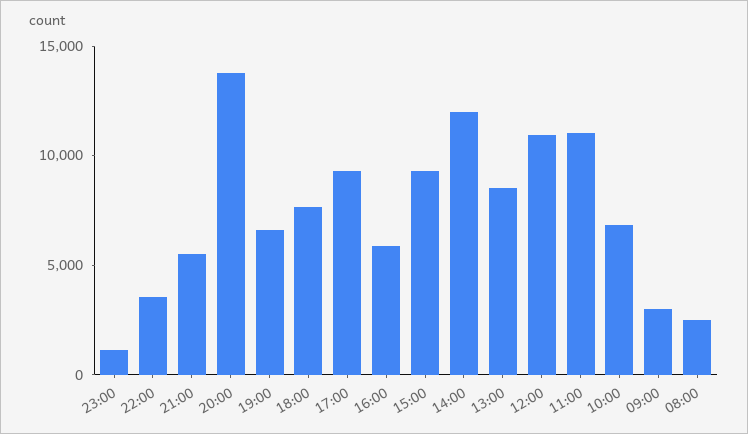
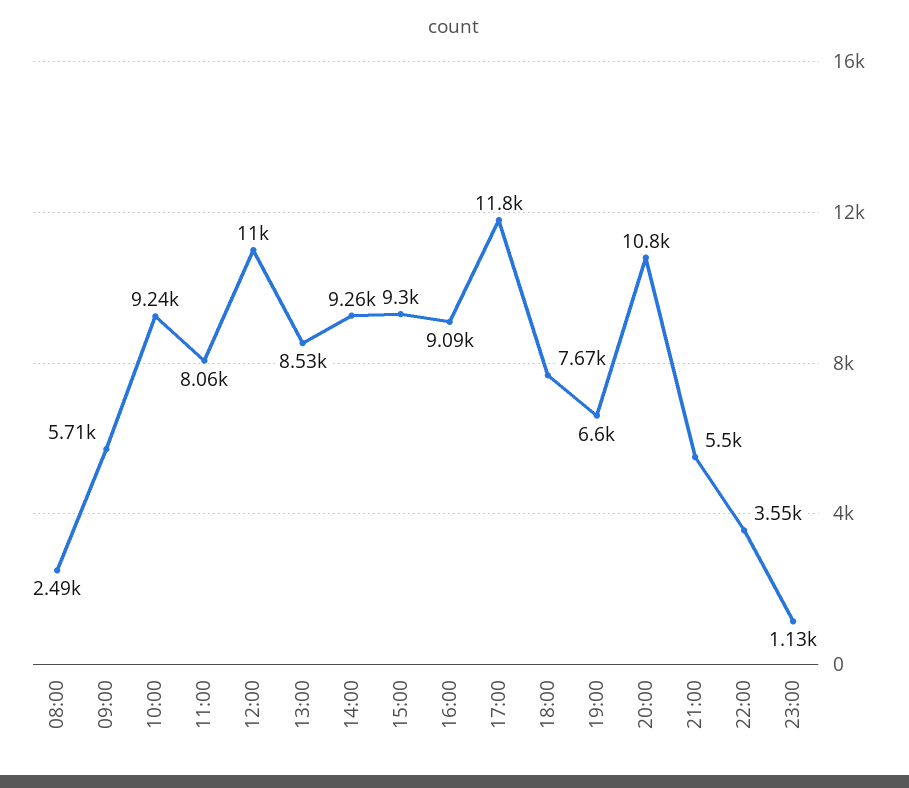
  {
    "23:00": 1130,
    "22:00": 3550,
    "21:00": 5500,
-   "20:00": 14000,
+   "20:00": 10800,
    "19:00": 6600,
    "18:00": 7670,
-   "17:00": 9000,
+   "17:00": 11800,
-   "16:00": 6000,
+   "16:00": 9090,
    "15:00": 9300,
-   "14:00": 12000,
+   "14:00": 9260,
    "13:00": 8530,
    "12:00": 11000,
-   "11:00": 11000,
+   "11:00": 8060,
-   "10:00": 7000,
+   "10:00": 9240,
-   "09:00": 3000,
+   "09:00": 5710,
    "08:00": 2490
  }

